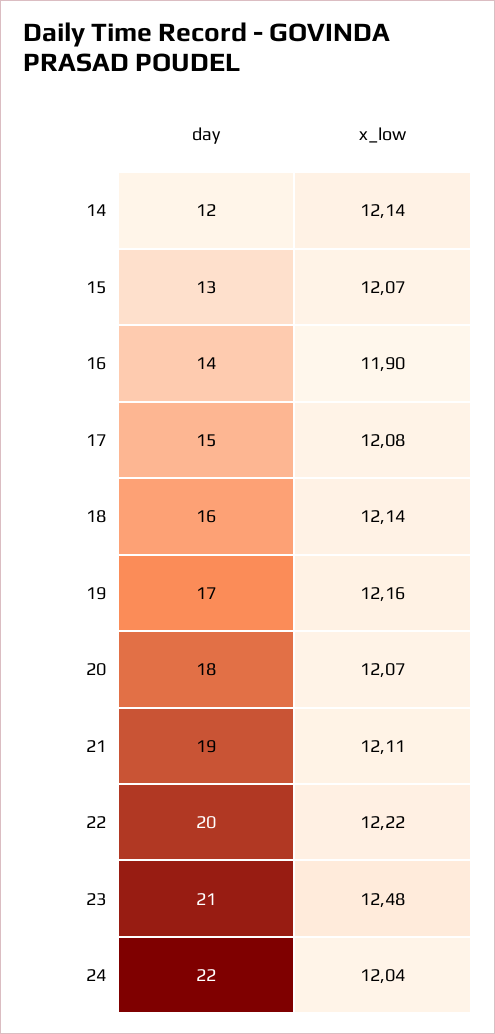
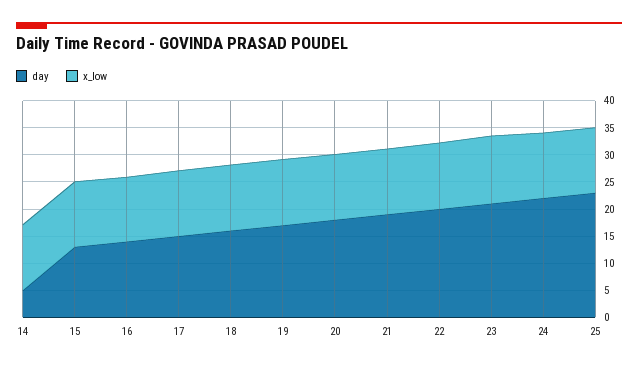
  {
    "day": {
-     "14": 12,
+     "14": 5,
      "15": 13,
      "16": 14,
      "17": 15,
      "18": 16,
      "19": 17,
      "20": 18,
      "21": 19,
      "22": 20,
      "23": 21,
-     "24": 22
+     "24": 22,
+     "25": 22.5
    },
    "x_low": {
      "14": 12.14,
      "15": 12.07,
      "16": 11.9,
      "17": 12.08,
      "18": 12.14,
      "19": 12.16,
      "20": 12.07,
      "21": 12.11,
      "22": 12.22,
      "23": 12.48,
-     "24": 12.04
+     "24": 12.04,
+     "25": 12.5
    }
  }

